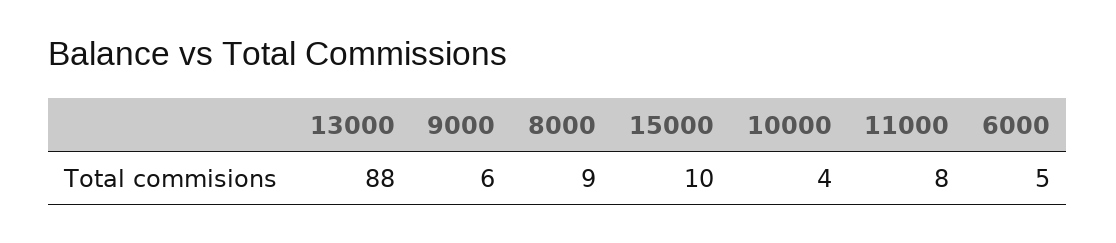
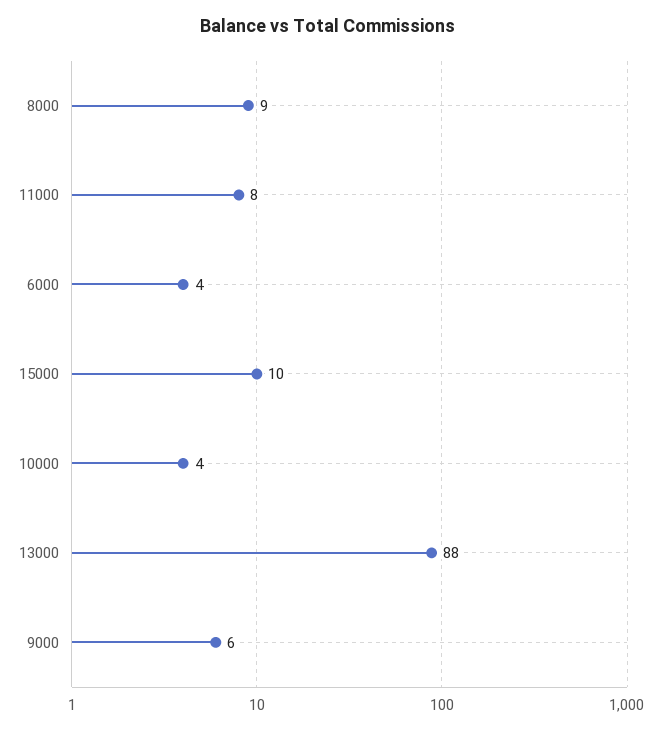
  {
    "13000": 88,
    "9000": 6,
    "8000": 9,
    "15000": 10,
    "10000": 4,
    "11000": 8,
-   "6000": 5
+   "6000": 4
  }

